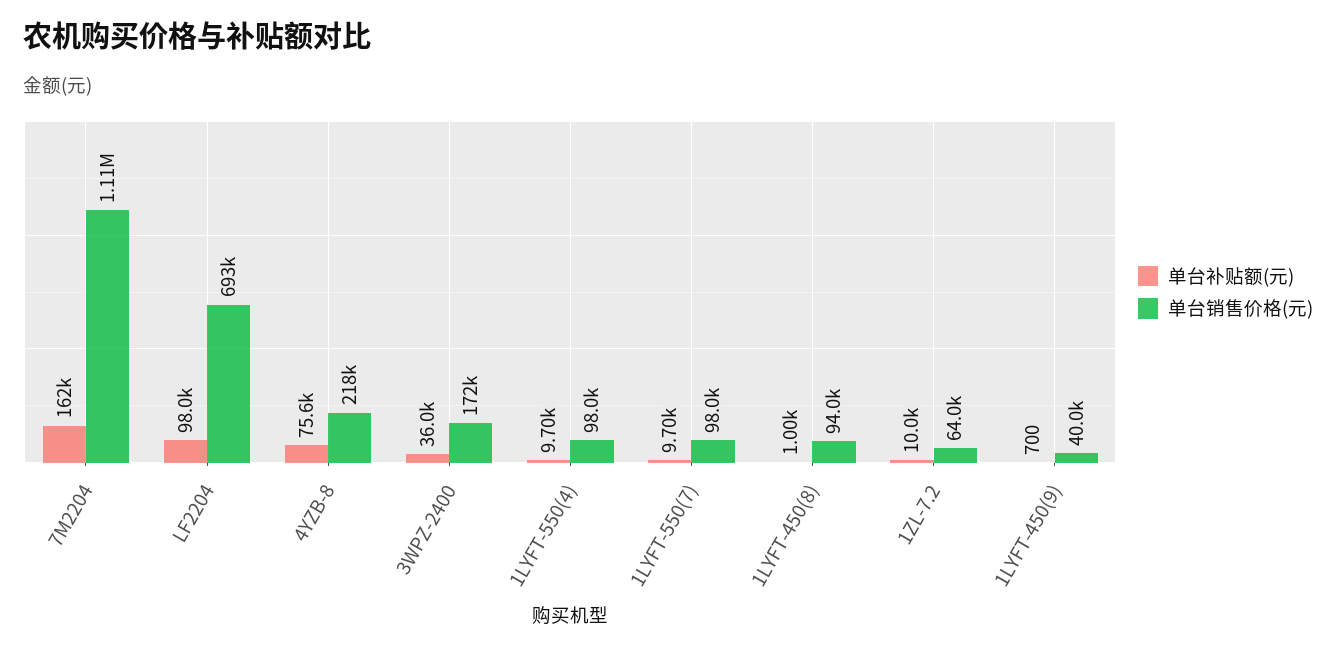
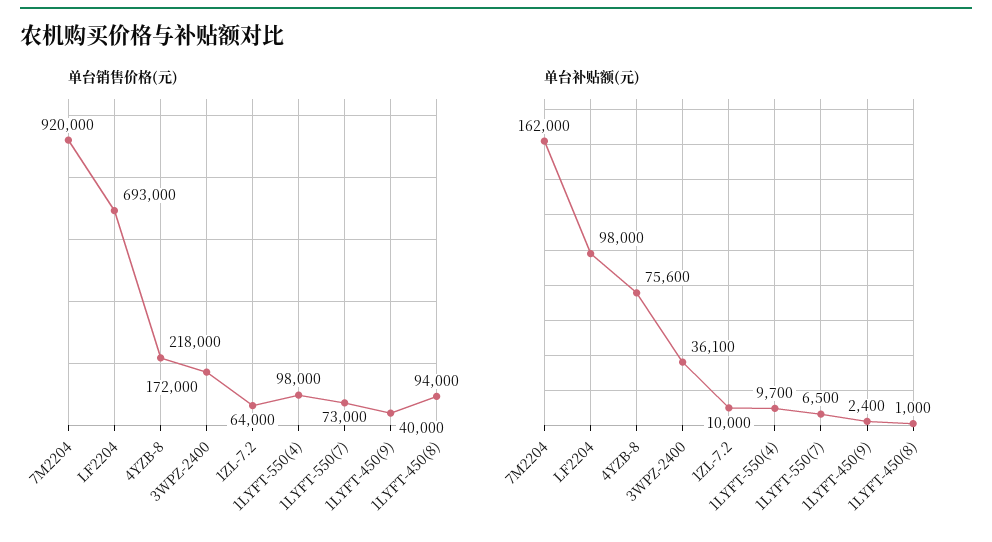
  {
    "单台补贴额(元)": {
      "7M2204": 162000,
      "LF2204": 98000,
      "4YZB-8": 75600,
-     "3WPZ-2400": 36000,
+     "3WPZ-2400": 36100,
      "1LYFT-550(4)": 9700,
-     "1LYFT-550(7)": 9700,
+     "1LYFT-550(7)": 6500,
      "1LYFT-450(8)": 1000,
      "1ZL-7.2": 10000,
-     "1LYFT-450(9)": 700
+     "1LYFT-450(9)": 2400
    },
    "单台销售价格(元)": {
-     "7M2204": 1110000,
+     "7M2204": 920000,
      "LF2204": 693000,
      "4YZB-8": 218000,
      "3WPZ-2400": 172000,
      "1LYFT-550(4)": 98000,
-     "1LYFT-550(7)": 98000,
+     "1LYFT-550(7)": 73000,
      "1LYFT-450(8)": 94000,
      "1ZL-7.2": 64000,
      "1LYFT-450(9)": 40000
    }
  }

